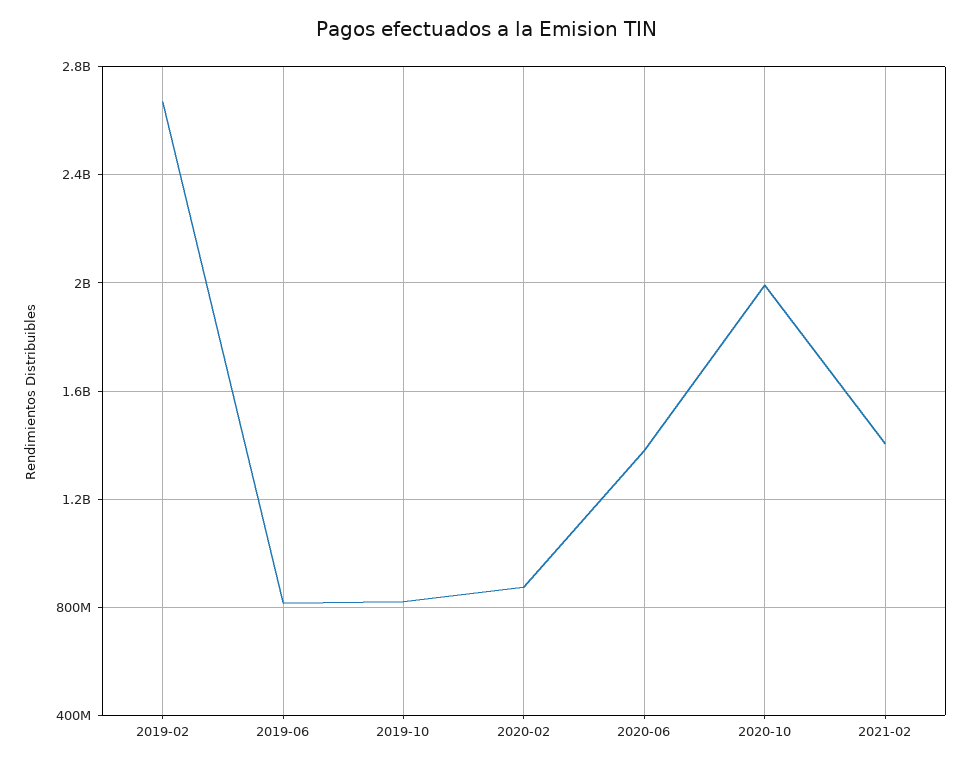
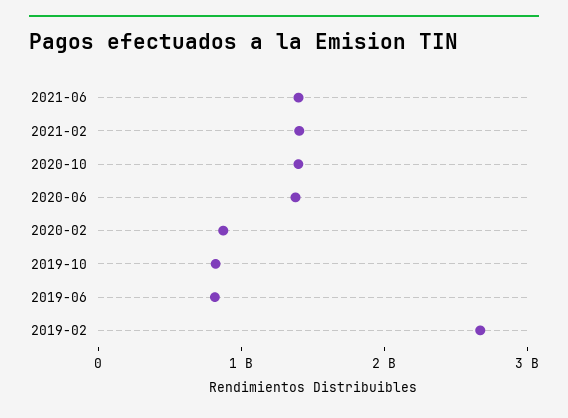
  {
    "2019-02": 2650000000,
    "2019-06": 800000000,
    "2019-10": 800000000,
    "2020-02": 850000000,
    "2020-06": 1400000000,
-   "2020-10": 2000000000,
+   "2020-10": 1400000000,
-   "2021-02": 1400000000
+   "2021-02": 1400000000,
+   "2021-06": 1400000000
  }

